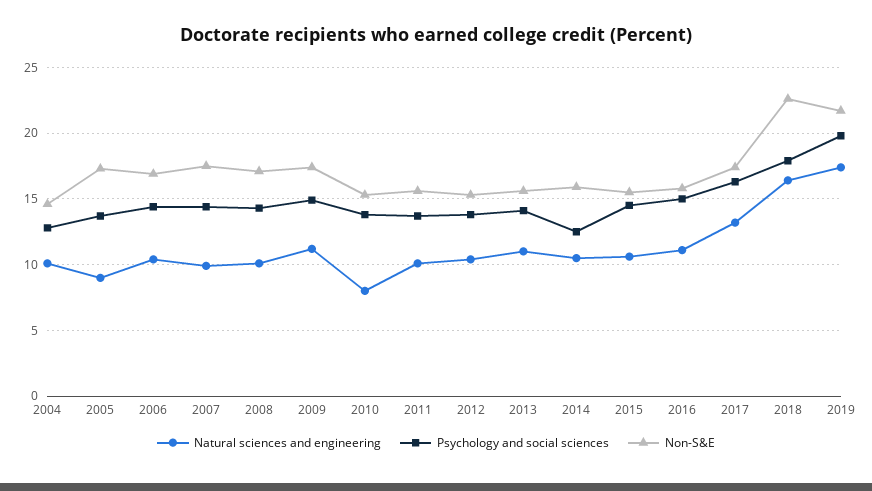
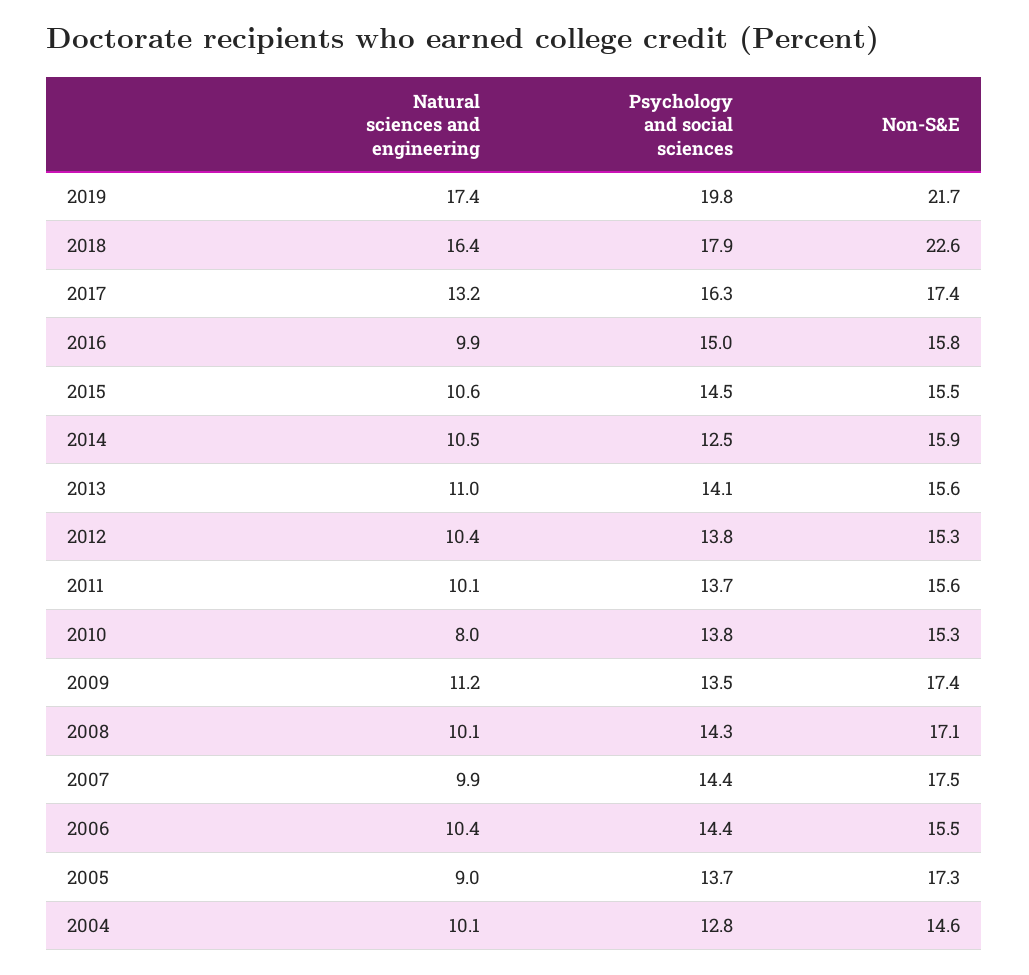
  {
    "Natural sciences and engineering": {
      "2004": 10.1,
      "2005": 9,
      "2006": 10.4,
      "2007": 9.9,
      "2008": 10.1,
      "2009": 11.2,
      "2010": 8,
      "2011": 10.1,
      "2012": 10.4,
      "2013": 11,
      "2014": 10.5,
      "2015": 10.6,
-     "2016": 11,
+     "2016": 9.9,
      "2017": 13.2,
      "2018": 16.4,
      "2019": 17.4
    },
    "Psychology and social sciences": {
      "2004": 12.8,
      "2005": 13.7,
      "2006": 14.4,
      "2007": 14.4,
      "2008": 14.3,
-     "2009": 15,
+     "2009": 13.5,
      "2010": 13.8,
      "2011": 13.7,
      "2012": 13.8,
      "2013": 14.1,
      "2014": 12.5,
      "2015": 14.5,
      "2016": 15,
      "2017": 16.3,
      "2018": 17.9,
      "2019": 19.8
    },
    "Non-S&E": {
      "2004": 14.6,
      "2005": 17.3,
-     "2006": 17,
+     "2006": 15.5,
      "2007": 17.5,
      "2008": 17.1,
      "2009": 17.4,
      "2010": 15.3,
      "2011": 15.6,
      "2012": 15.3,
      "2013": 15.6,
      "2014": 15.9,
      "2015": 15.5,
      "2016": 15.8,
      "2017": 17.4,
      "2018": 22.6,
      "2019": 21.7
    }
  }

